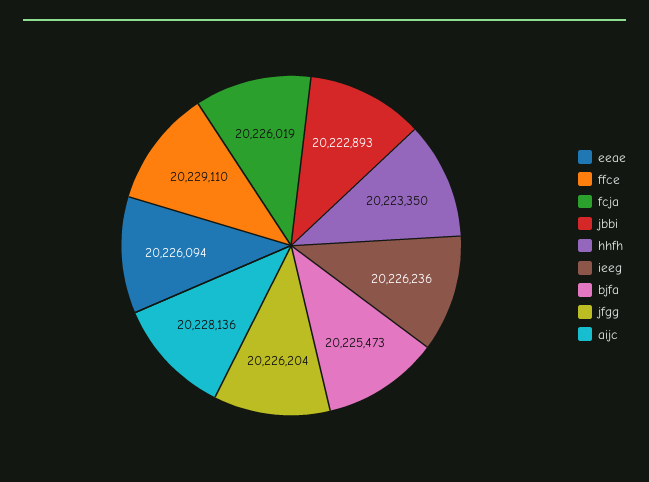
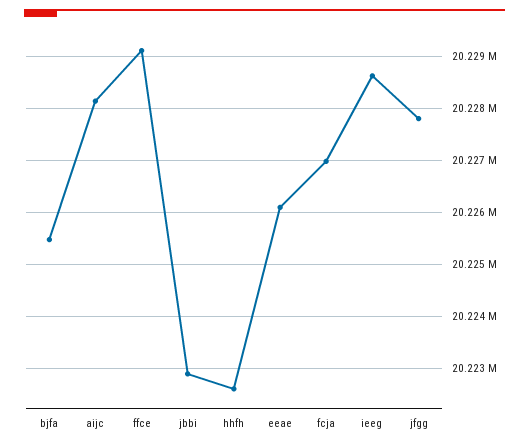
  {
    "eeae": 20226094,
    "ffce": 20229110,
-   "fcja": 20226019,
+   "fcja": 20227000,
    "jbbi": 20222893,
-   "hhfh": 20223350,
+   "hhfh": 20222600,
-   "ieeg": 20226236,
+   "ieeg": 20228600,
    "bjfa": 20225473,
-   "jfgg": 20226204,
+   "jfgg": 20227800,
    "aijc": 20228136
  }

